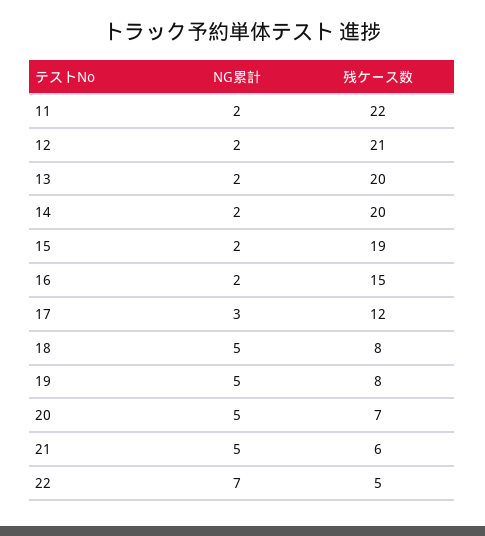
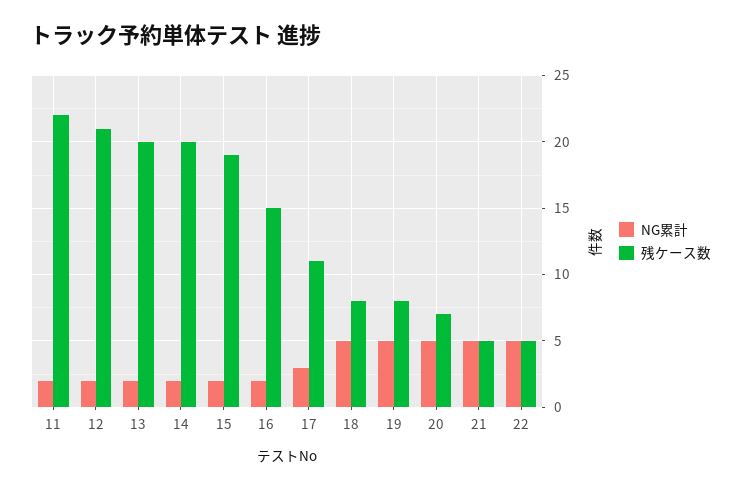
  {
    "NG累計": {
      "11": 2,
      "12": 2,
      "13": 2,
      "14": 2,
      "15": 2,
      "16": 2,
      "17": 3,
      "18": 5,
      "19": 5,
      "20": 5,
      "21": 5,
-     "22": 7
+     "22": 5
    },
    "残ケース数": {
      "11": 22,
      "12": 21,
      "13": 20,
      "14": 20,
      "15": 19,
      "16": 15,
-     "17": 12,
+     "17": 11,
      "18": 8,
      "19": 8,
      "20": 7,
-     "21": 6,
+     "21": 5,
      "22": 5
    }
  }

